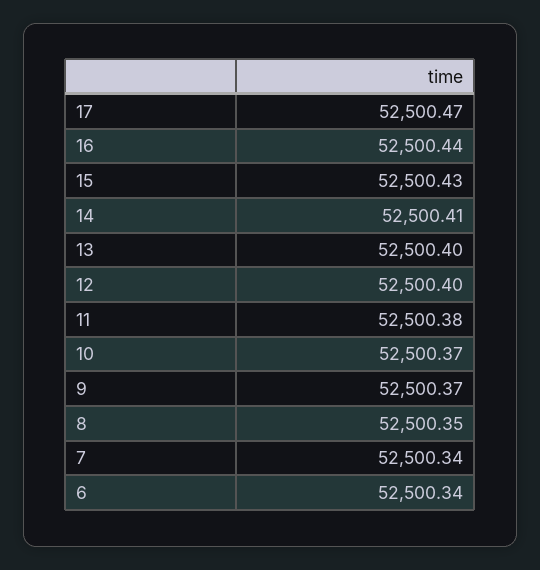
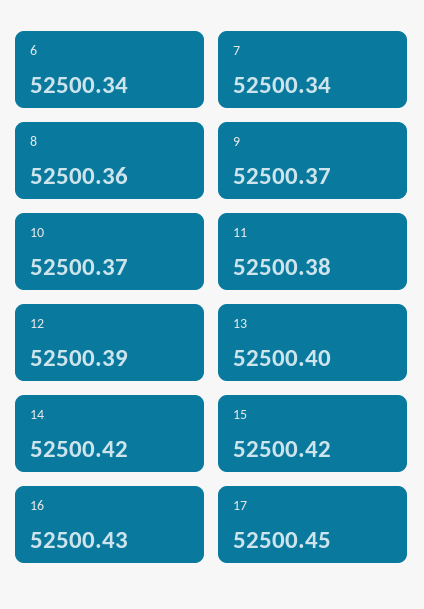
  {
-   "17": 52500.47,
+   "17": 52500.45,
-   "16": 52500.44,
+   "16": 52500.43,
-   "15": 52500.43,
+   "15": 52500.42,
-   "14": 52500.41,
+   "14": 52500.42,
    "13": 52500.4,
-   "12": 52500.4,
+   "12": 52500.39,
    "11": 52500.38,
    "10": 52500.37,
    "9": 52500.37,
-   "8": 52500.35,
+   "8": 52500.36,
    "7": 52500.34,
    "6": 52500.34
  }

